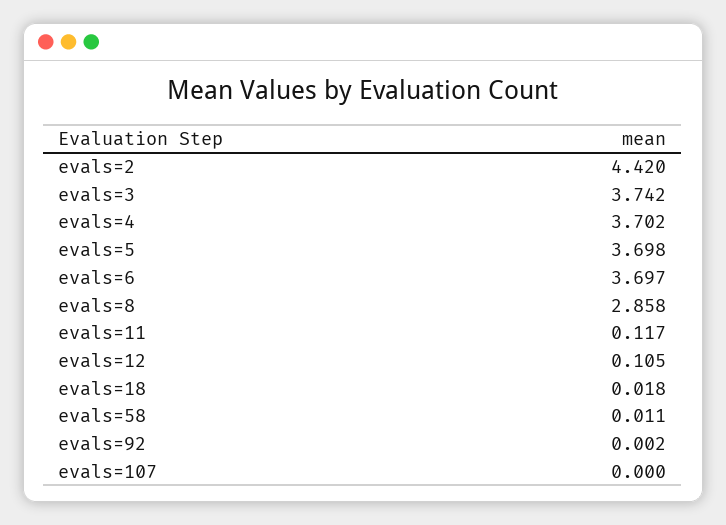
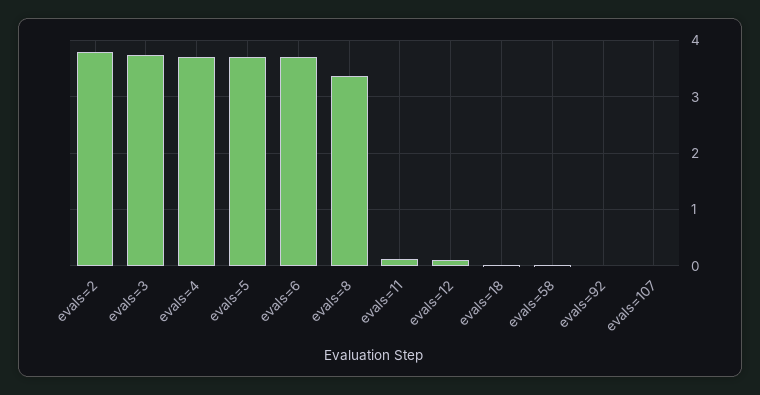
  {
-   "evals=2": 4.42,
+   "evals=2": 3.8,
    "evals=3": 3.742,
    "evals=4": 3.702,
    "evals=5": 3.698,
    "evals=6": 3.697,
-   "evals=8": 2.858,
+   "evals=8": 3.4,
    "evals=11": 0.117,
    "evals=12": 0.105,
    "evals=18": 0.018,
    "evals=58": 0.011,
    "evals=92": 0.002,
    "evals=107": 0
  }

